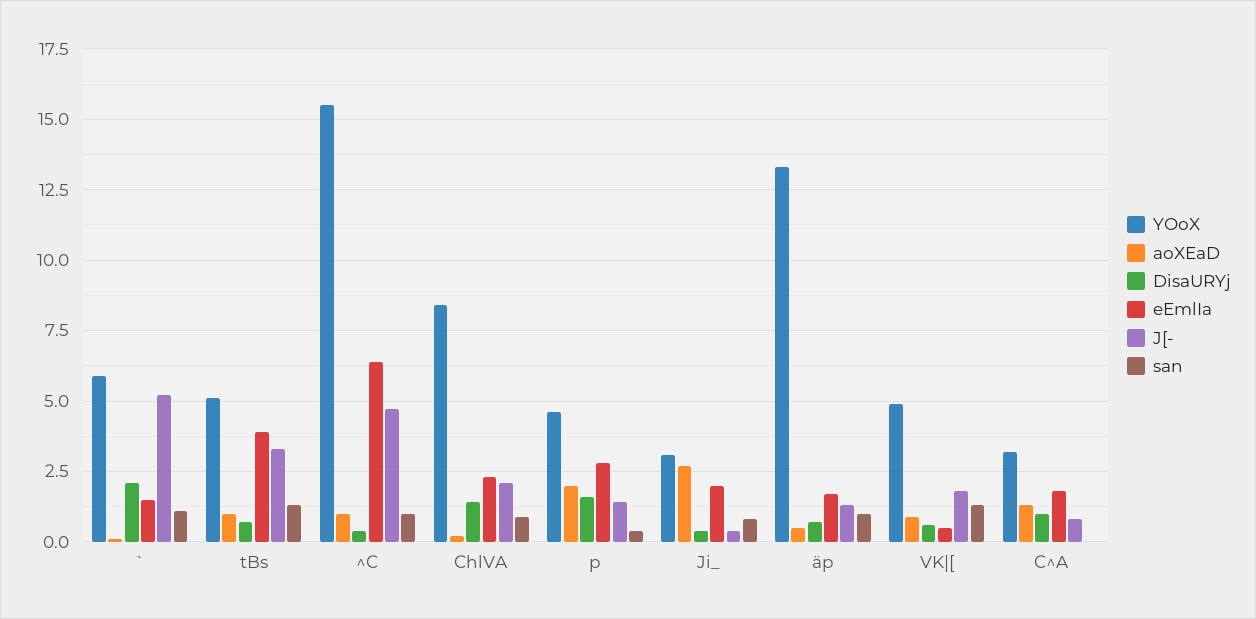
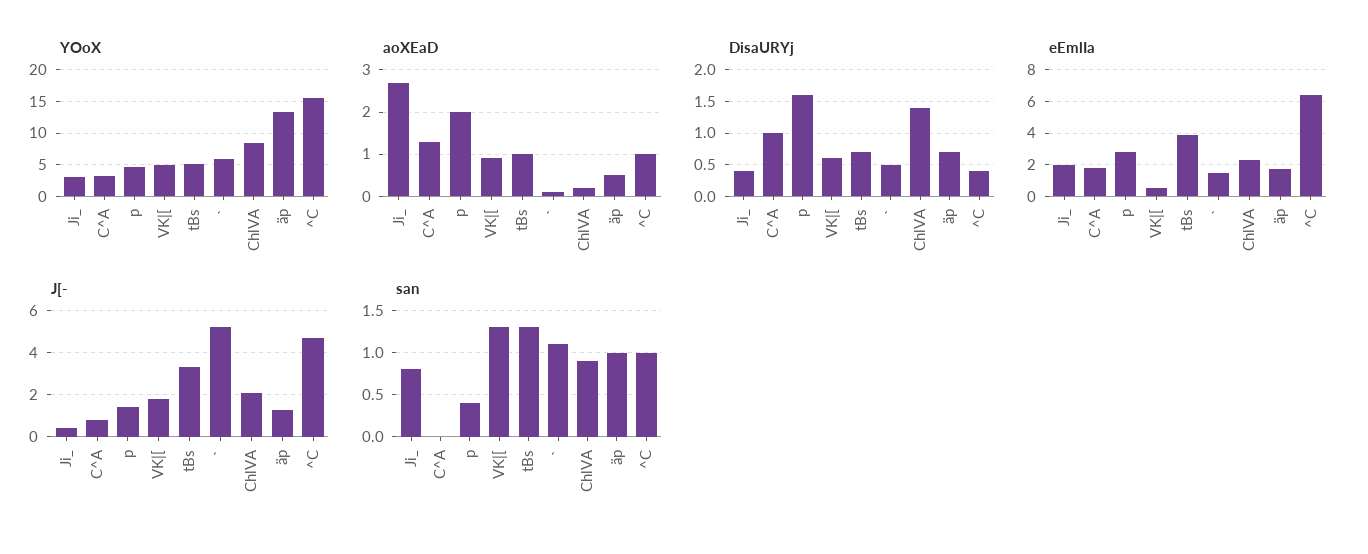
  {
    "YOoX": {
      "`": 6,
      "tBs": 5,
      "^C": 15.5,
      "ChlVA": 8.5,
      "p": 4.5,
      "Ji_": 3,
      "äp": 13.5,
      "VK|[": 5,
      "C^A": 3
    },
    "aoXEaD": {
      "`": 0,
      "tBs": 1,
      "^C": 1,
      "ChlVA": 0,
      "p": 2,
      "Ji_": 2.5,
      "äp": 0.5,
      "VK|[": 1,
      "C^A": 1.5
    },
    "DisaURYj": {
-     "`": 2,
+     "`": 0.5,
      "tBs": 0.7,
      "^C": 0.4,
      "ChlVA": 1.4,
      "p": 1.6,
      "Ji_": 0.4,
      "äp": 0.7,
      "VK|[": 0.6,
      "C^A": 1
    },
    "eEmlIa": {
      "`": 1.5,
      "tBs": 4,
      "^C": 6.5,
      "ChlVA": 2.5,
      "p": 3,
      "Ji_": 2,
      "äp": 1.5,
      "VK|[": 0.5,
      "C^A": 2
    },
    "J[-": {
      "`": 5,
      "tBs": 3.5,
      "^C": 4.5,
      "ChlVA": 2,
      "p": 1.5,
      "Ji_": 0.5,
      "äp": 1.5,
      "VK|[": 2,
      "C^A": 1
    },
    "san": {
      "`": 1.1,
      "tBs": 1.3,
      "^C": 1,
      "ChlVA": 0.9,
      "p": 0.4,
      "Ji_": 0.8,
      "äp": 1,
      "VK|[": 1.3,
      "C^A": 0
    }
  }

